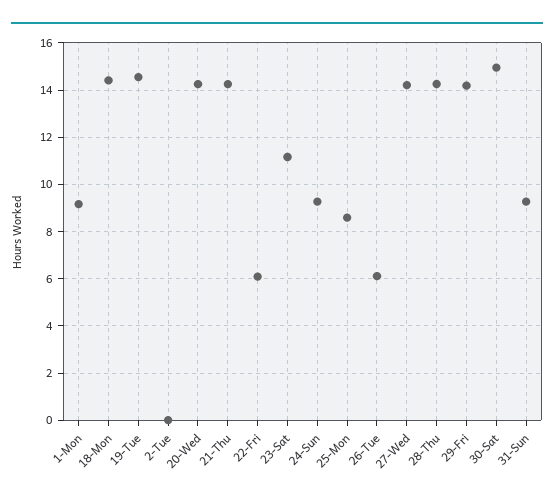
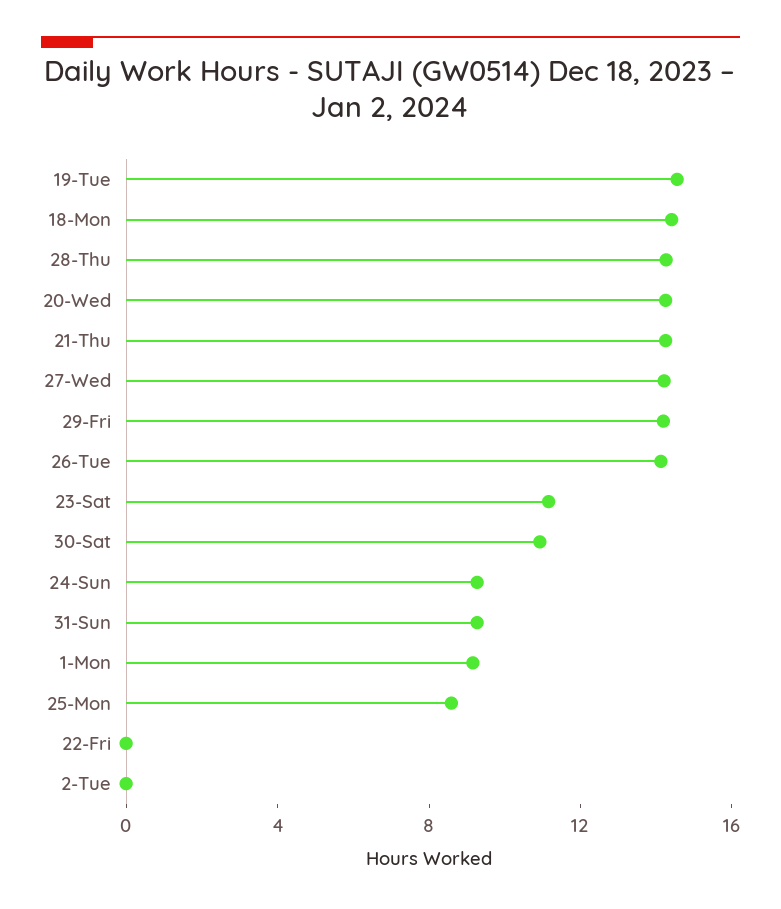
  {
    "1-Mon": 9,
    "18-Mon": 14.5,
    "19-Tue": 14.5,
    "2-Tue": 0,
    "20-Wed": 14.5,
    "21-Thu": 14.5,
-   "22-Fri": 6,
+   "22-Fri": 0,
    "23-Sat": 11,
    "24-Sun": 9.5,
    "25-Mon": 8.5,
-   "26-Tue": 6,
+   "26-Tue": 14,
    "27-Wed": 14,
    "28-Thu": 14.5,
    "29-Fri": 14,
-   "30-Sat": 15,
+   "30-Sat": 11,
    "31-Sun": 9.5
  }

